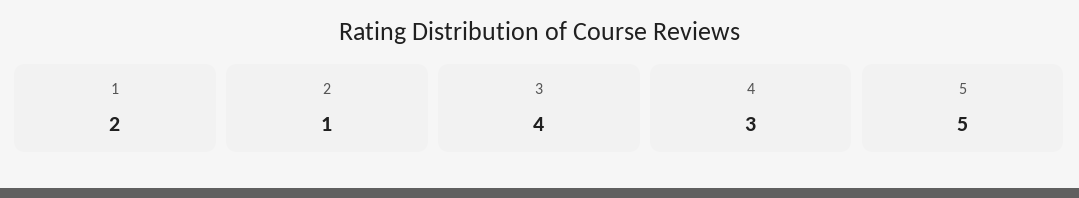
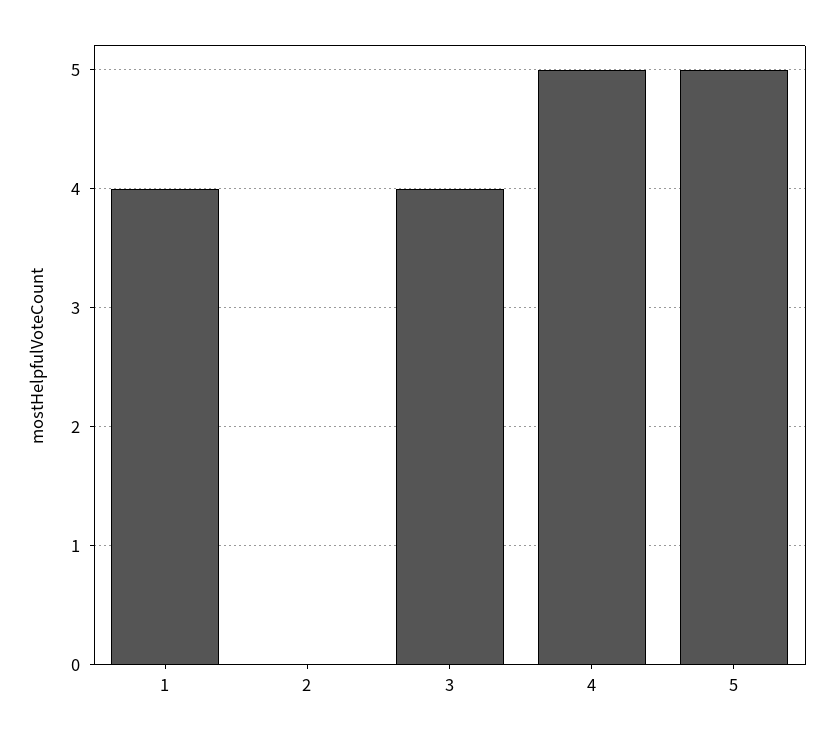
  {
-   "1": 2,
+   "1": 4,
-   "2": 1,
+   "2": 0,
    "3": 4,
-   "4": 3,
+   "4": 5,
    "5": 5
  }

